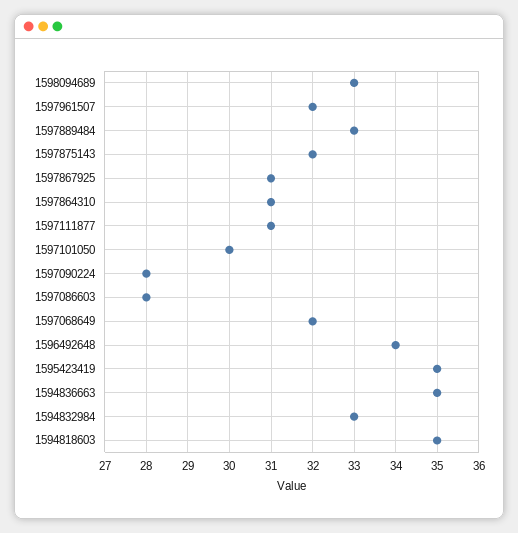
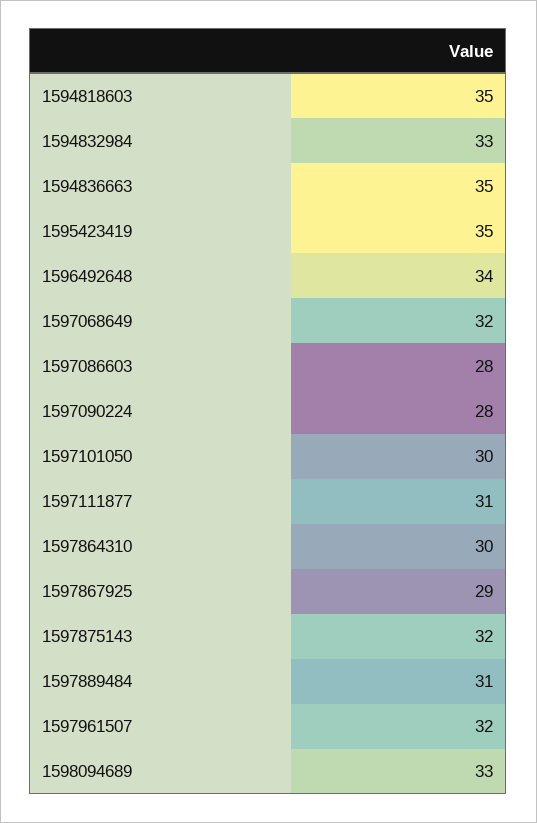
  {
    "1598094689": 33,
    "1597961507": 32,
-   "1597889484": 33,
+   "1597889484": 31,
    "1597875143": 32,
-   "1597867925": 31,
+   "1597867925": 29,
-   "1597864310": 31,
+   "1597864310": 30,
    "1597111877": 31,
    "1597101050": 30,
    "1597090224": 28,
    "1597086603": 28,
    "1597068649": 32,
    "1596492648": 34,
    "1595423419": 35,
    "1594836663": 35,
    "1594832984": 33,
    "1594818603": 35
  }

